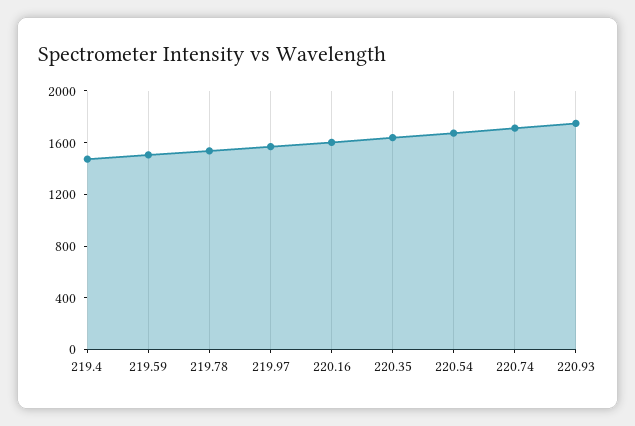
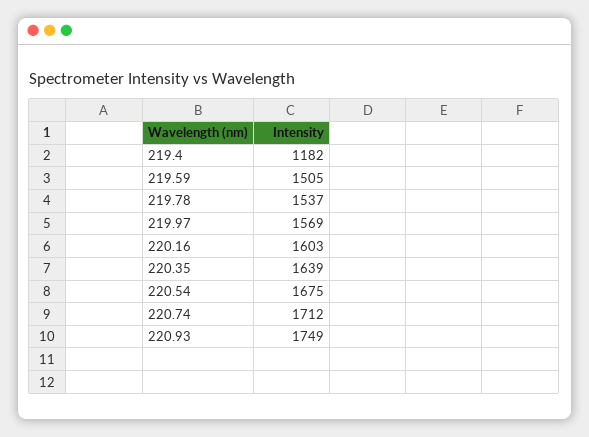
  {
-   "219.4": 1500,
+   "219.4": 1182,
    "219.59": 1505,
    "219.78": 1537,
    "219.97": 1569,
    "220.16": 1603,
    "220.35": 1639,
    "220.54": 1675,
    "220.74": 1712,
    "220.93": 1749
  }

